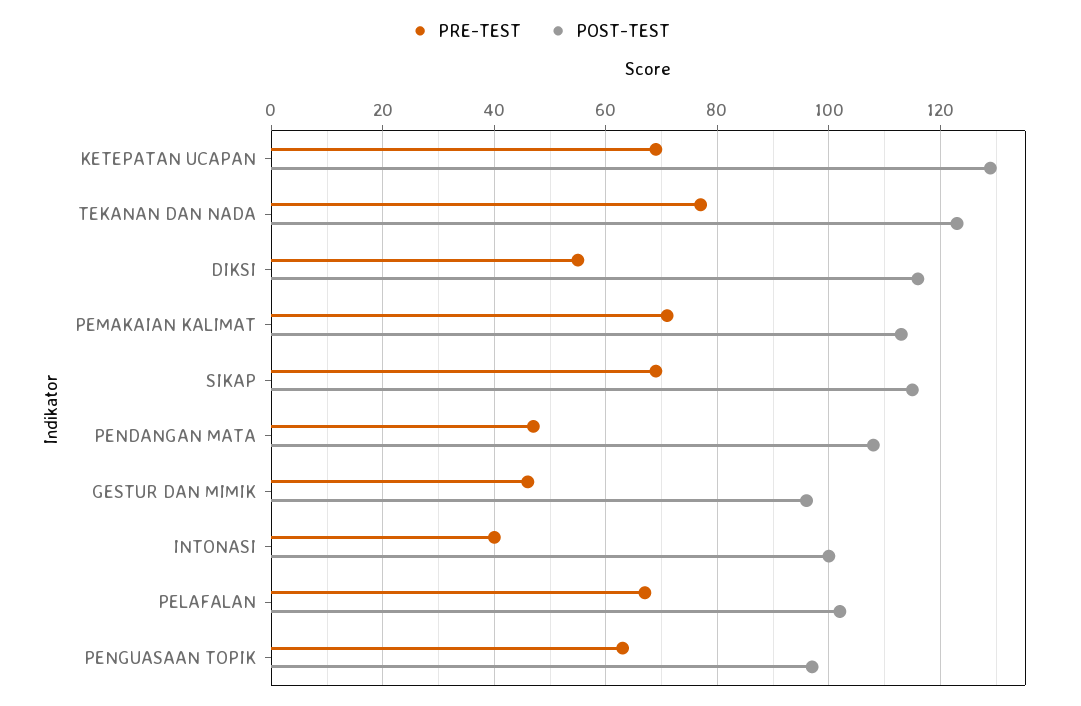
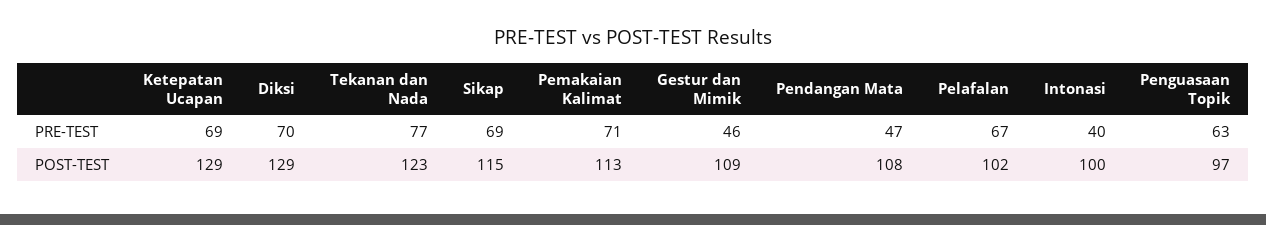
  {
    "PRE-TEST": {
      "KETEPATAN UCAPAN": 69,
      "TEKANAN DAN NADA": 77,
-     "DIKSI": 55,
+     "DIKSI": 70,
      "PEMAKAIAN KALIMAT": 71,
      "SIKAP": 69,
      "PENDANGAN MATA": 47,
      "GESTUR DAN MIMIK": 46,
      "INTONASI": 40,
      "PELAFALAN": 67,
      "PENGUASAAN TOPIK": 63
    },
    "POST-TEST": {
      "KETEPATAN UCAPAN": 129,
      "TEKANAN DAN NADA": 123,
-     "DIKSI": 115,
+     "DIKSI": 129,
      "PEMAKAIAN KALIMAT": 113,
      "SIKAP": 115,
      "PENDANGAN MATA": 108,
-     "GESTUR DAN MIMIK": 95,
+     "GESTUR DAN MIMIK": 109,
      "INTONASI": 100,
      "PELAFALAN": 102,
      "PENGUASAAN TOPIK": 97
    }
  }

